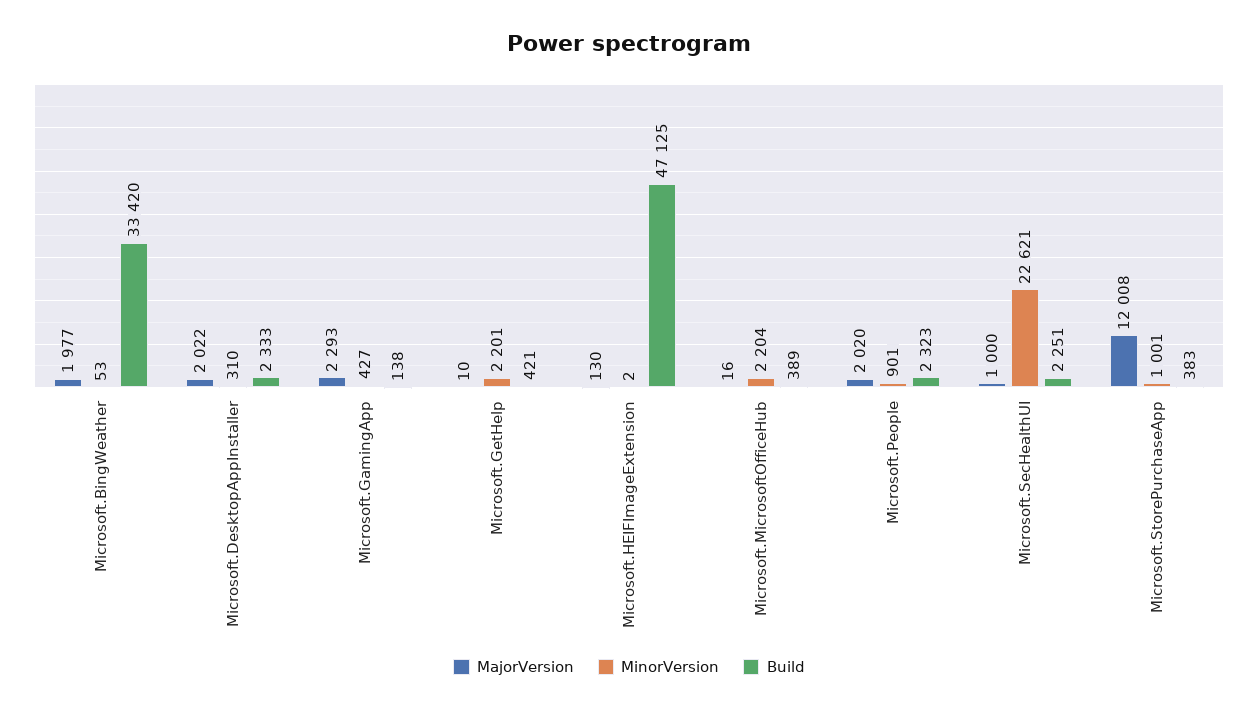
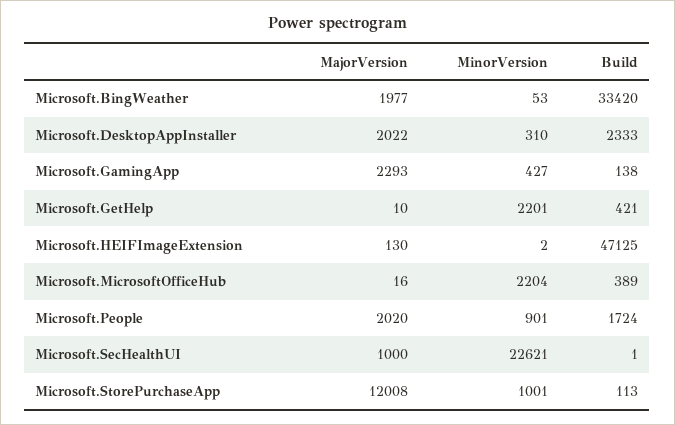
  {
    "MajorVersion": {
      "Microsoft.BingWeather": 1977,
      "Microsoft.DesktopAppInstaller": 2022,
      "Microsoft.GamingApp": 2293,
      "Microsoft.GetHelp": 10,
      "Microsoft.HEIFImageExtension": 130,
      "Microsoft.MicrosoftOfficeHub": 16,
      "Microsoft.People": 2020,
      "Microsoft.SecHealthUI": 1000,
      "Microsoft.StorePurchaseApp": 12008
    },
    "MinorVersion": {
      "Microsoft.BingWeather": 53,
      "Microsoft.DesktopAppInstaller": 310,
      "Microsoft.GamingApp": 427,
      "Microsoft.GetHelp": 2201,
      "Microsoft.HEIFImageExtension": 2,
      "Microsoft.MicrosoftOfficeHub": 2204,
      "Microsoft.People": 901,
      "Microsoft.SecHealthUI": 22621,
      "Microsoft.StorePurchaseApp": 1001
    },
    "Build": {
      "Microsoft.BingWeather": 33420,
      "Microsoft.DesktopAppInstaller": 2333,
      "Microsoft.GamingApp": 138,
      "Microsoft.GetHelp": 421,
      "Microsoft.HEIFImageExtension": 47125,
      "Microsoft.MicrosoftOfficeHub": 389,
-     "Microsoft.People": 2323,
+     "Microsoft.People": 1724,
-     "Microsoft.SecHealthUI": 2251,
+     "Microsoft.SecHealthUI": 1,
-     "Microsoft.StorePurchaseApp": 383
+     "Microsoft.StorePurchaseApp": 113
    }
  }

